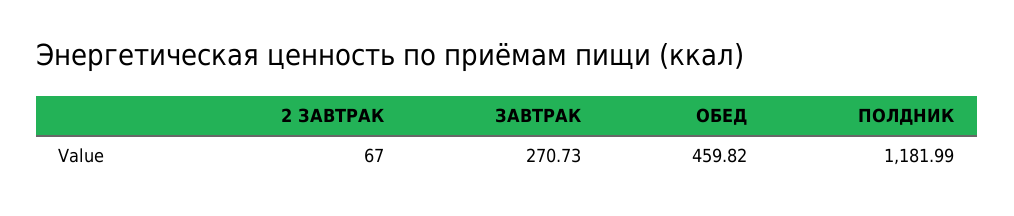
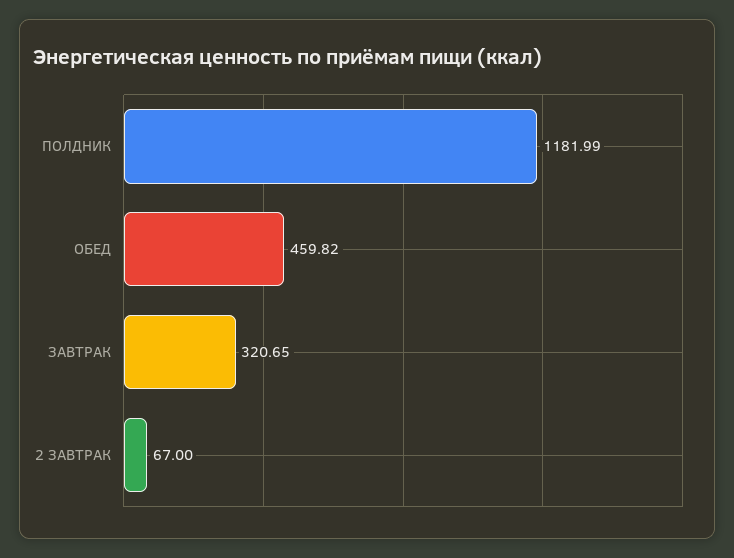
  {
    "2 ЗАВТРАК": 67,
-   "ЗАВТРАК": 270.73,
+   "ЗАВТРАК": 320.65,
    "ОБЕД": 459.82,
    "ПОЛДНИК": 1181.99
  }

